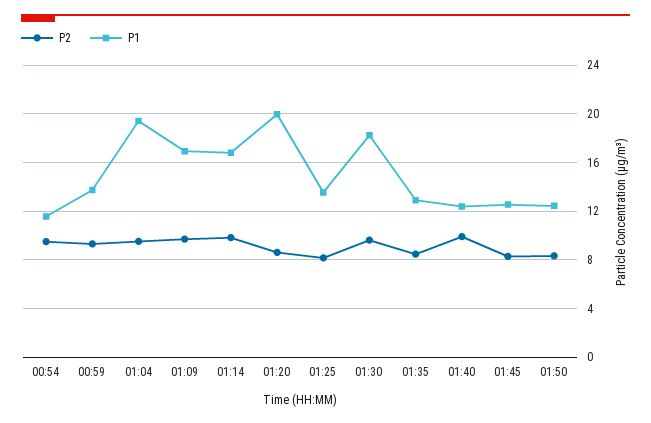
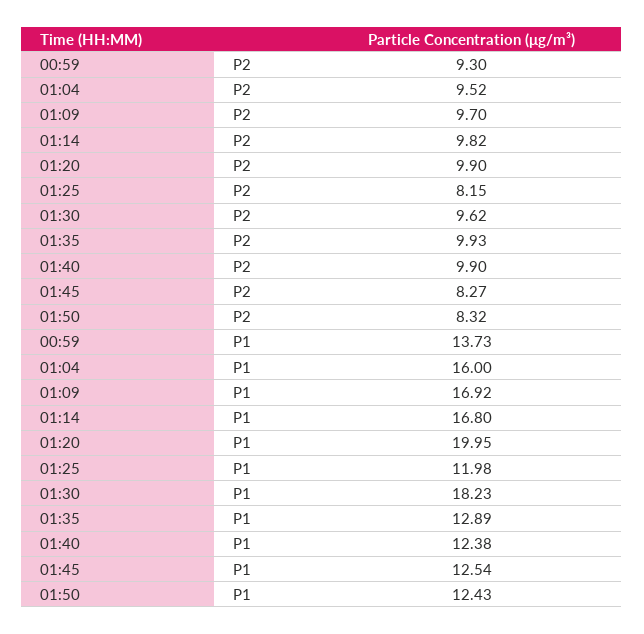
  {
    "P2": {
-     "00:54": 9.5,
      "00:59": 9.3,
      "01:04": 9.52,
      "01:09": 9.7,
      "01:14": 9.82,
-     "01:20": 8.5,
+     "01:20": 9.9,
      "01:25": 8.15,
      "01:30": 9.62,
-     "01:35": 8.5,
+     "01:35": 9.93,
      "01:40": 9.9,
      "01:45": 8.27,
      "01:50": 8.32
    },
    "P1": {
-     "00:54": 11.5,
      "00:59": 13.73,
-     "01:04": 19.5,
+     "01:04": 16,
      "01:09": 16.92,
      "01:14": 16.8,
      "01:20": 19.95,
-     "01:25": 13.5,
+     "01:25": 11.98,
      "01:30": 18.23,
      "01:35": 12.89,
      "01:40": 12.38,
      "01:45": 12.54,
      "01:50": 12.43
    }
  }

